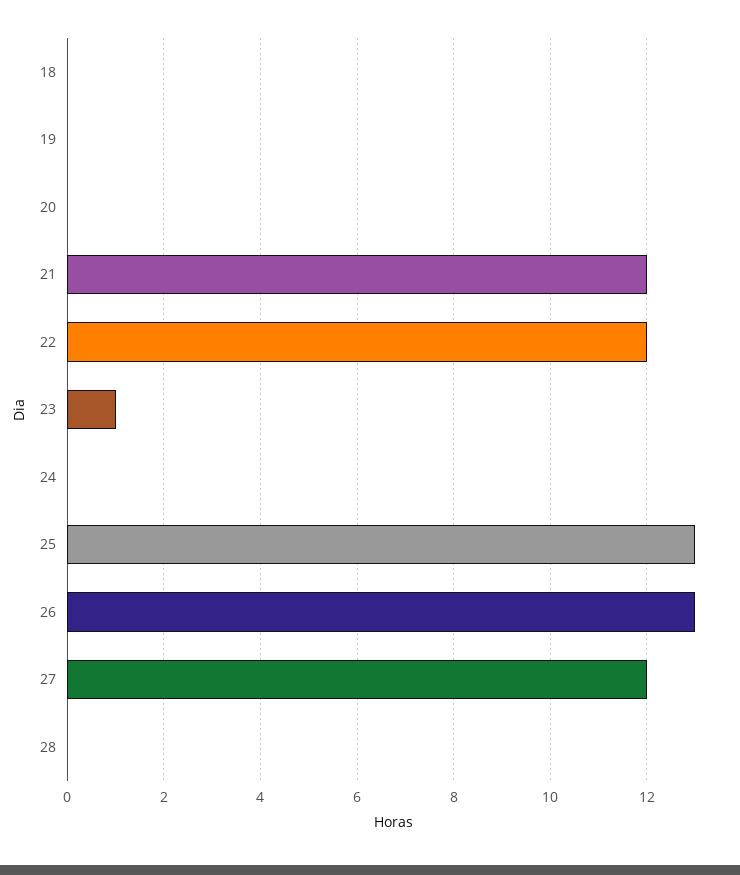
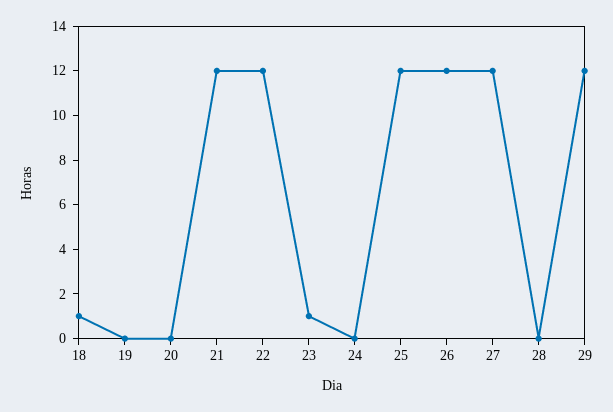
  {
-   "18": 0,
+   "18": 1,
    "19": 0,
    "20": 0,
    "21": 12,
    "22": 12,
    "23": 1,
    "24": 0,
-   "25": 13,
+   "25": 12,
-   "26": 13,
+   "26": 12,
    "27": 12,
-   "28": 0
+   "28": 0,
+   "29": 12
  }

